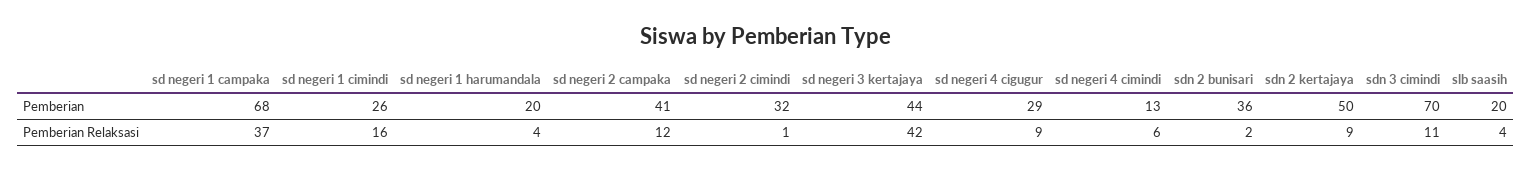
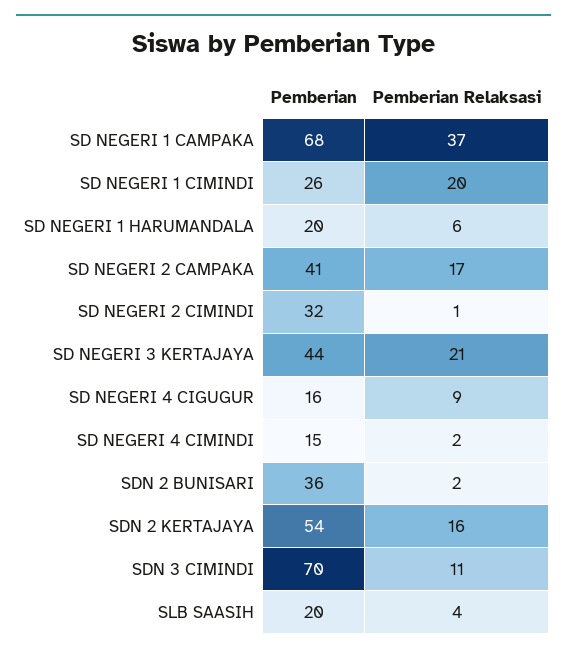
  {
    "sd negeri 1 campaka": {
      "Pemberian": 68,
      "Pemberian Relaksasi": 37
    },
    "sd negeri 1 cimindi": {
      "Pemberian": 26,
-     "Pemberian Relaksasi": 16
+     "Pemberian Relaksasi": 20
    },
    "sd negeri 1 harumandala": {
      "Pemberian": 20,
-     "Pemberian Relaksasi": 4
+     "Pemberian Relaksasi": 6
    },
    "sd negeri 2 campaka": {
      "Pemberian": 41,
-     "Pemberian Relaksasi": 12
+     "Pemberian Relaksasi": 17
    },
    "sd negeri 2 cimindi": {
      "Pemberian": 32,
      "Pemberian Relaksasi": 1
    },
    "sd negeri 3 kertajaya": {
      "Pemberian": 44,
-     "Pemberian Relaksasi": 42
+     "Pemberian Relaksasi": 21
    },
    "sd negeri 4 cigugur": {
-     "Pemberian": 29,
+     "Pemberian": 16,
      "Pemberian Relaksasi": 9
    },
    "sd negeri 4 cimindi": {
-     "Pemberian": 13,
+     "Pemberian": 15,
-     "Pemberian Relaksasi": 6
+     "Pemberian Relaksasi": 2
    },
    "sdn 2 bunisari": {
      "Pemberian": 36,
      "Pemberian Relaksasi": 2
    },
    "sdn 2 kertajaya": {
-     "Pemberian": 50,
+     "Pemberian": 54,
-     "Pemberian Relaksasi": 9
+     "Pemberian Relaksasi": 16
    },
    "sdn 3 cimindi": {
      "Pemberian": 70,
      "Pemberian Relaksasi": 11
    },
    "slb saasih": {
      "Pemberian": 20,
      "Pemberian Relaksasi": 4
    }
  }

